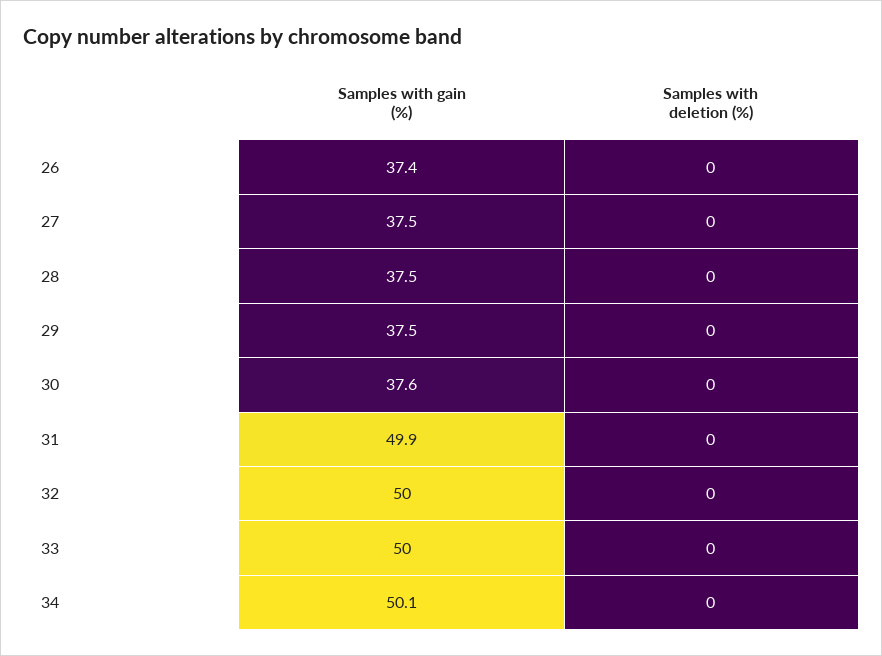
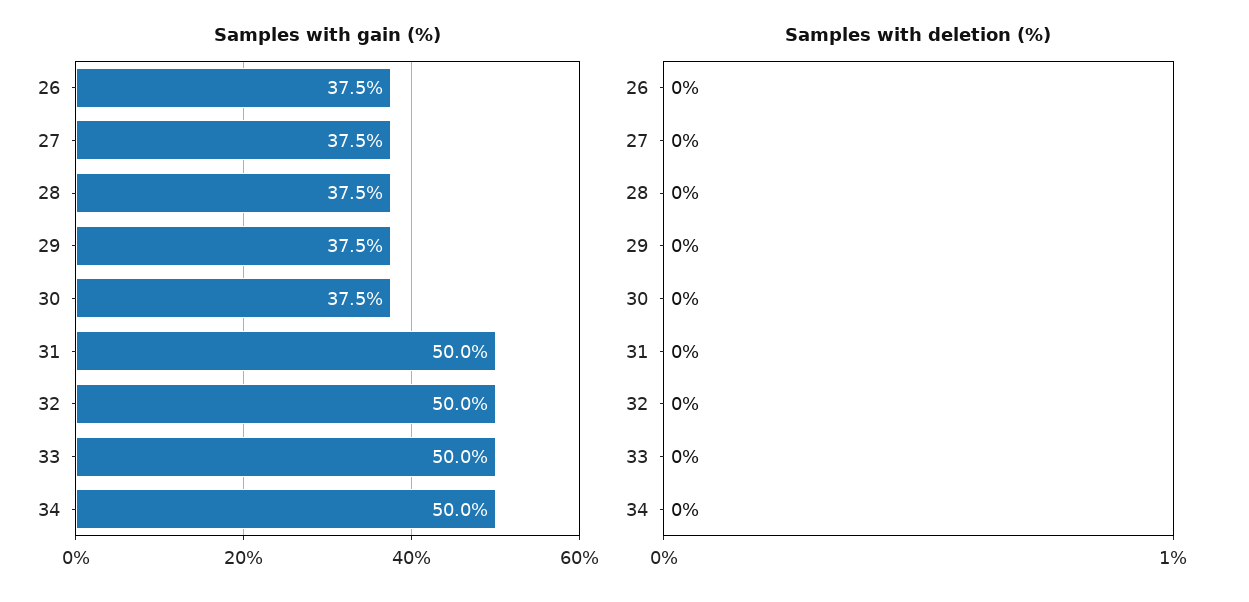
  {
    "Samples with gain (%)": {
-     "26": 37.4,
+     "26": 37.5,
      "27": 37.5,
      "28": 37.5,
      "29": 37.5,
-     "30": 37.6,
+     "30": 37.5,
-     "31": 49.9,
+     "31": 50,
      "32": 50,
      "33": 50,
-     "34": 50.1
+     "34": 50
    },
    "Samples with deletion (%)": {
      "26": 0,
      "27": 0,
      "28": 0,
      "29": 0,
      "30": 0,
      "31": 0,
      "32": 0,
      "33": 0,
      "34": 0
    }
  }

